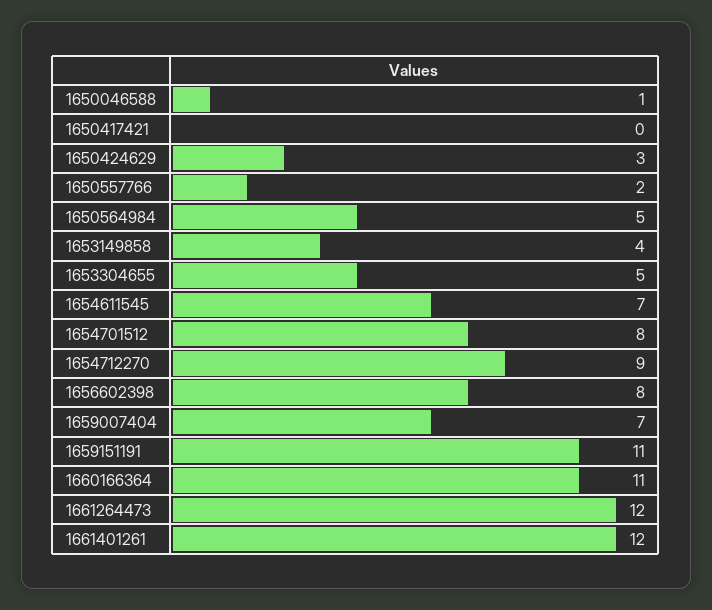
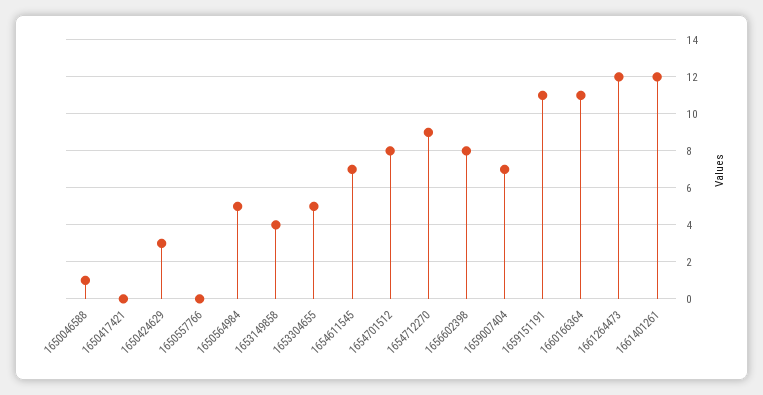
  {
    "1650046588": 1,
    "1650417421": 0,
    "1650424629": 3,
-   "1650557766": 2,
+   "1650557766": 0,
    "1650564984": 5,
    "1653149858": 4,
    "1653304655": 5,
    "1654611545": 7,
    "1654701512": 8,
    "1654712270": 9,
    "1656602398": 8,
    "1659007404": 7,
    "1659151191": 11,
    "1660166364": 11,
    "1661264473": 12,
    "1661401261": 12
  }

